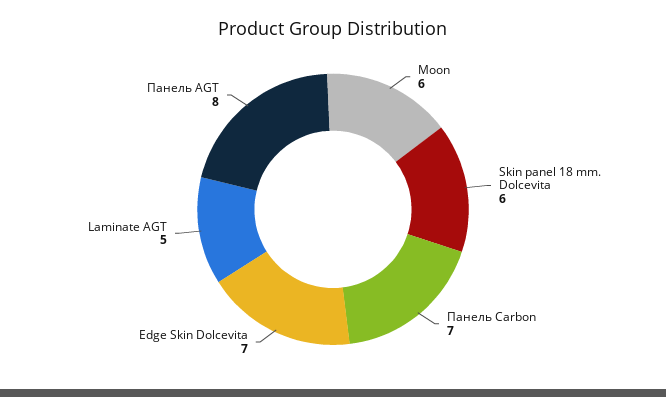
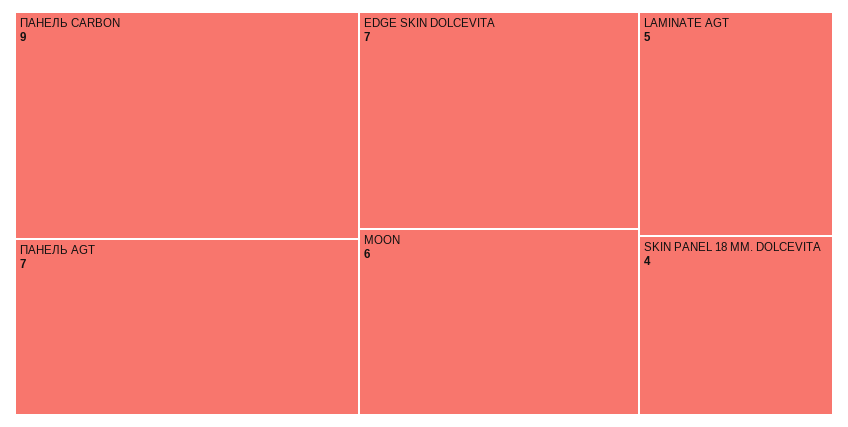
  {
    "Moon": 6,
-   "Skin panel 18 mm. Dolcevita": 6,
+   "Skin panel 18 mm. Dolcevita": 4,
-   "Панель Carbon": 7,
+   "Панель Carbon": 9,
    "Edge Skin Dolcevita": 7,
    "Laminate AGT": 5,
-   "Панель AGT": 8
+   "Панель AGT": 7
  }

